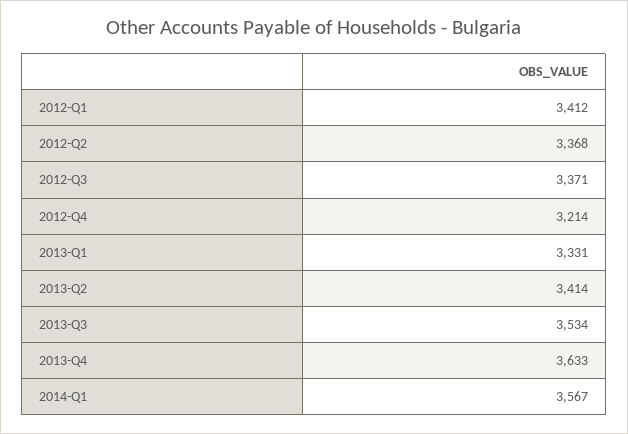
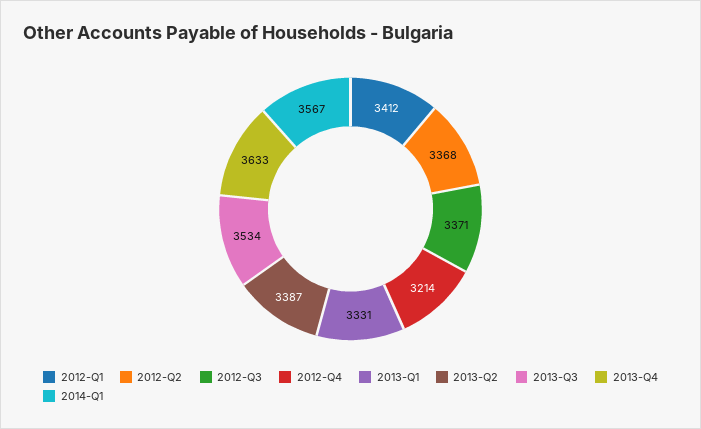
  {
    "2012-Q1": 3412,
    "2012-Q2": 3368,
    "2012-Q3": 3371,
    "2012-Q4": 3214,
    "2013-Q1": 3331,
-   "2013-Q2": 3414,
+   "2013-Q2": 3387,
    "2013-Q3": 3534,
    "2013-Q4": 3633,
    "2014-Q1": 3567
  }

